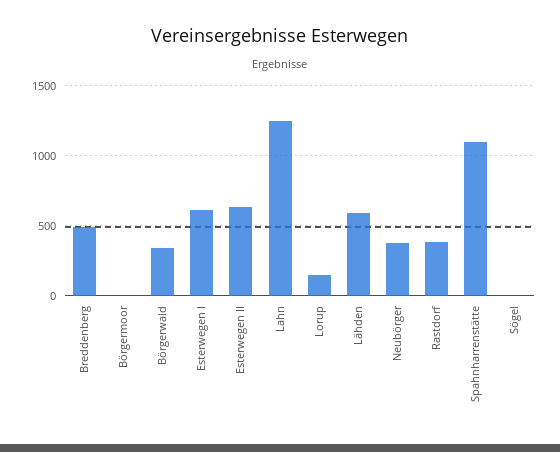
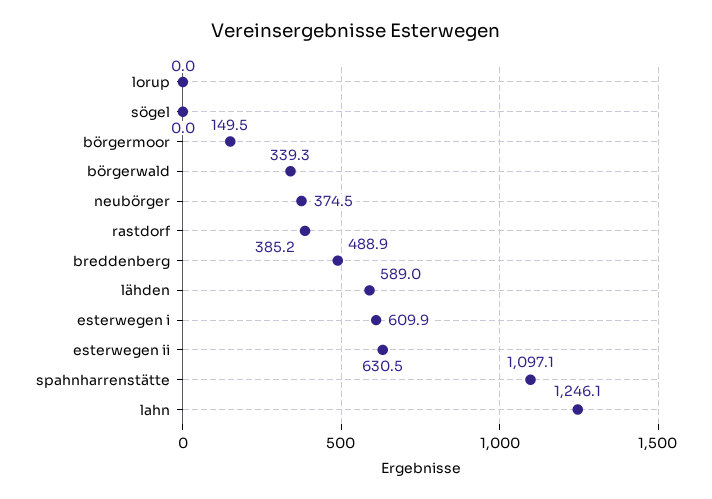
  {
    "Breddenberg": 488.9,
-   "Börgermoor": 0,
+   "Börgermoor": 149.5,
    "Börgerwald": 339.3,
    "Esterwegen I": 609.9,
    "Esterwegen II": 630.5,
    "Lahn": 1246.1,
-   "Lorup": 150,
+   "Lorup": 0,
    "Lähden": 589,
    "Neubörger": 374.5,
    "Rastdorf": 385.2,
    "Spahnharrenstätte": 1097.1,
    "Sögel": 0
  }

